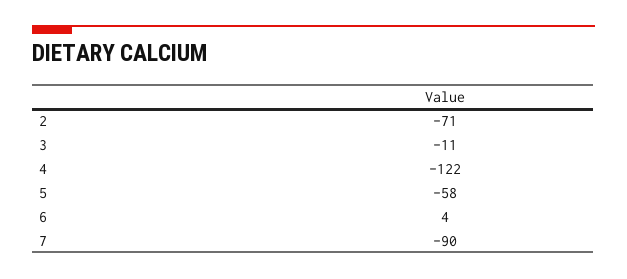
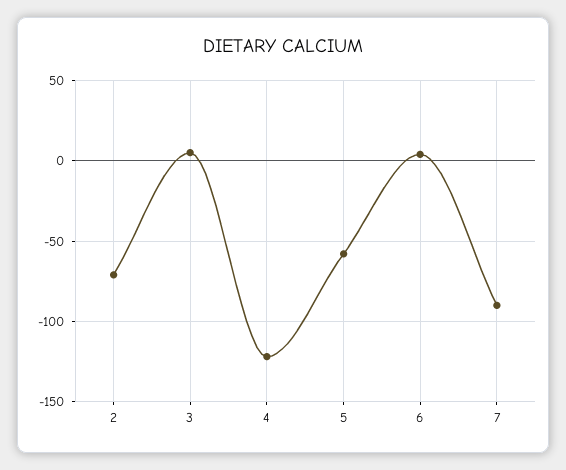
  {
    "2": -71,
-   "3": -11,
+   "3": 5,
    "4": -122,
    "5": -58,
    "6": 4,
    "7": -90
  }

